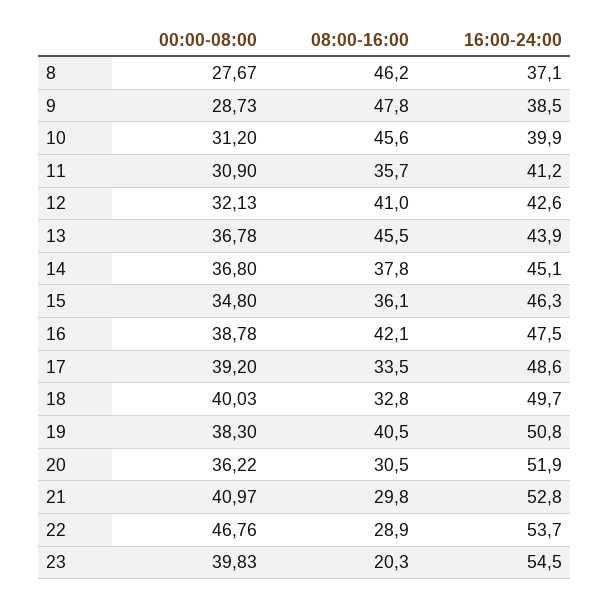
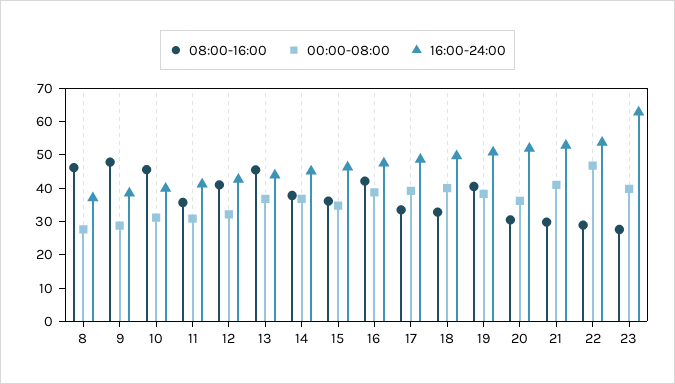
  {
    "00:00-08:00": {
      "8": 27.67,
      "9": 28.73,
      "10": 31.2,
      "11": 30.9,
      "12": 32.13,
      "13": 36.78,
      "14": 36.8,
      "15": 34.8,
      "16": 38.78,
      "17": 39.2,
      "18": 40.03,
      "19": 38.3,
      "20": 36.22,
      "21": 40.97,
      "22": 46.76,
      "23": 39.83
    },
    "08:00-16:00": {
      "8": 46.2,
      "9": 47.8,
      "10": 45.6,
      "11": 35.7,
      "12": 41,
      "13": 45.5,
      "14": 37.8,
      "15": 36.1,
      "16": 42.1,
      "17": 33.5,
      "18": 32.8,
      "19": 40.5,
      "20": 30.5,
      "21": 29.8,
      "22": 28.9,
-     "23": 20.3
+     "23": 27.5
    },
    "16:00-24:00": {
      "8": 37.1,
      "9": 38.5,
      "10": 39.9,
      "11": 41.2,
      "12": 42.6,
      "13": 43.9,
      "14": 45.1,
      "15": 46.3,
      "16": 47.5,
      "17": 48.6,
      "18": 49.7,
      "19": 50.8,
      "20": 51.9,
      "21": 52.8,
      "22": 53.7,
-     "23": 54.5
+     "23": 62.5
    }
  }

